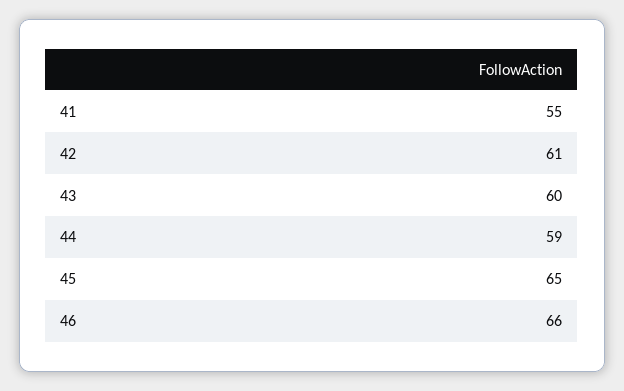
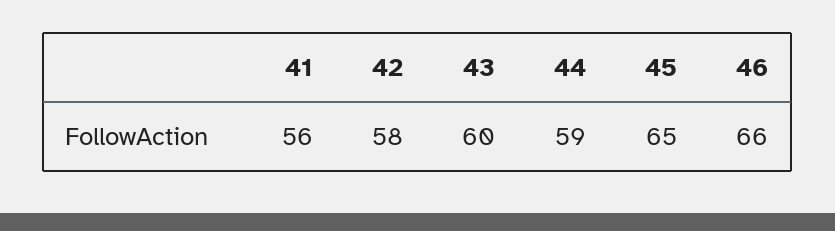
  {
-   "41": 55,
+   "41": 56,
-   "42": 61,
+   "42": 58,
    "43": 60,
    "44": 59,
    "45": 65,
    "46": 66
  }

